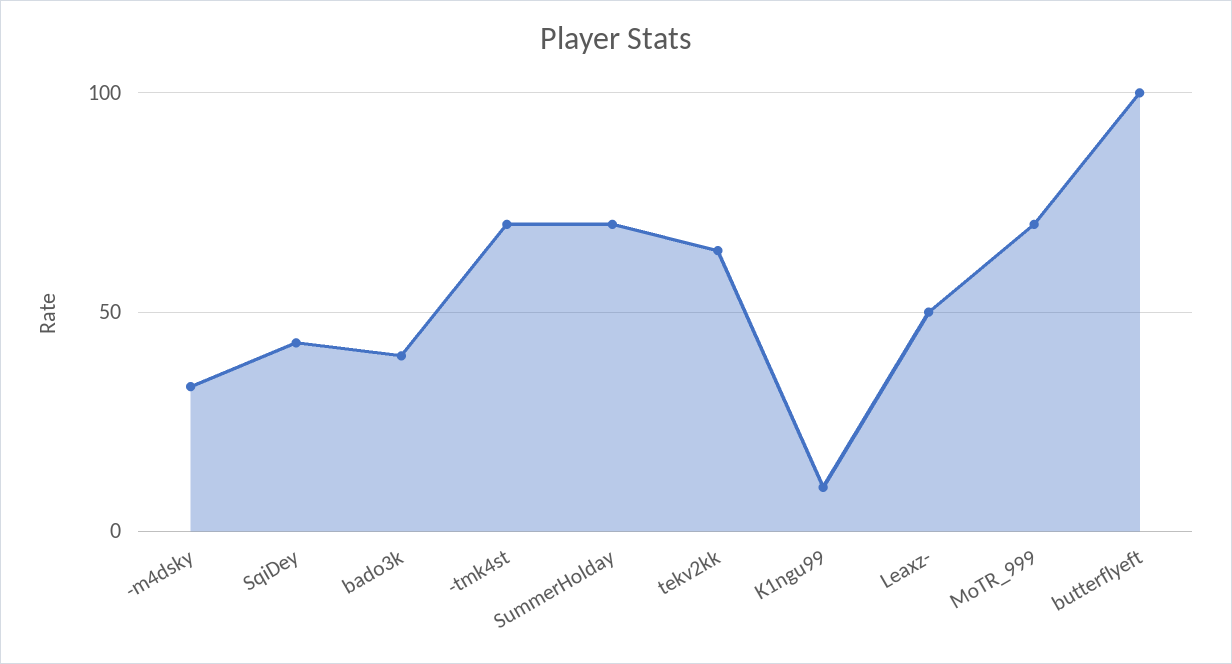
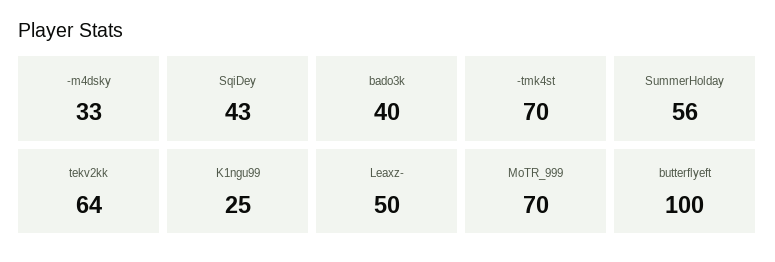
  {
    "-m4dsky": 33,
    "SqiDey": 43,
    "bado3k": 40,
    "-tmk4st": 70,
-   "SummerHolday": 70,
+   "SummerHolday": 56,
    "tekv2kk": 64,
-   "K1ngu99": 10,
+   "K1ngu99": 25,
    "Leaxz-": 50,
    "MoTR_999": 70,
    "butterflyeft": 100
  }

